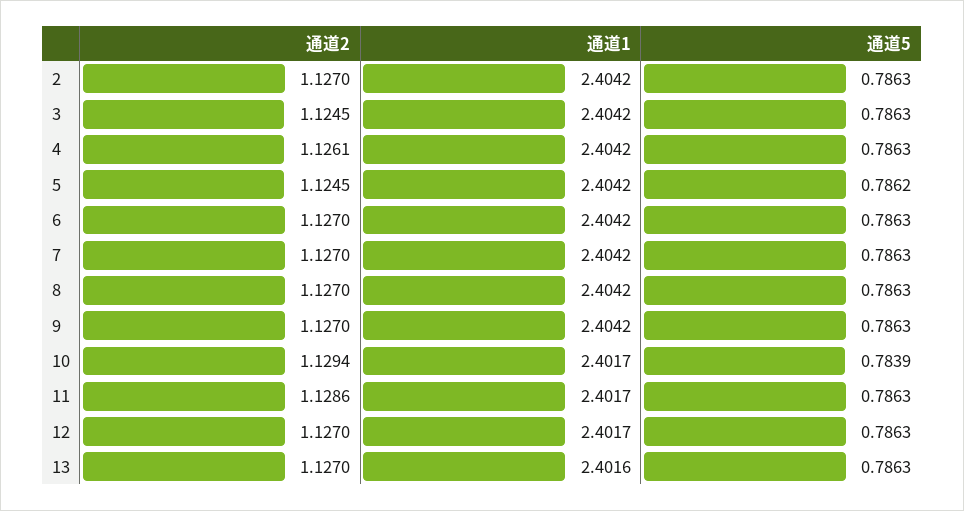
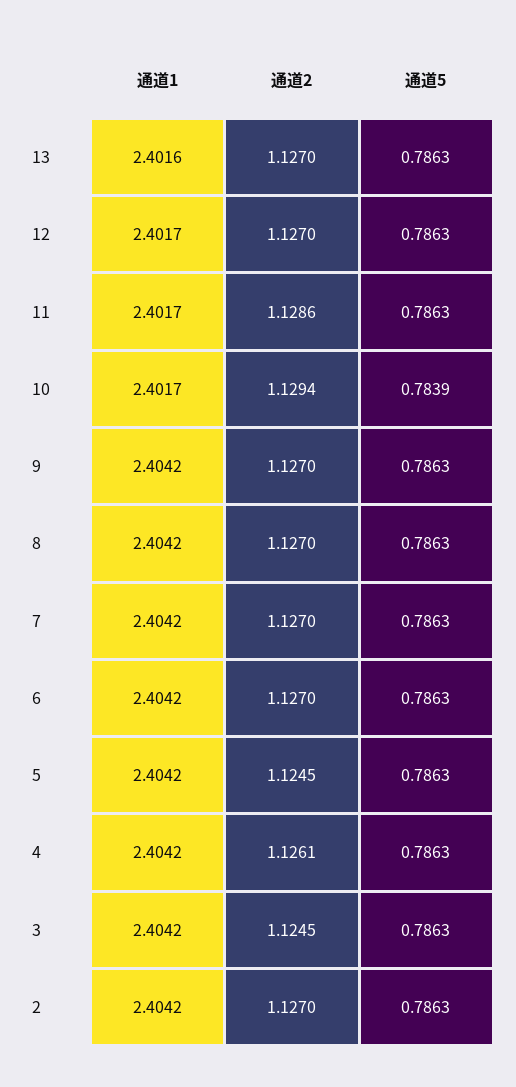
  {
    "通道2": {
      "2": 1.127,
      "3": 1.1245,
      "4": 1.1261,
      "5": 1.1245,
      "6": 1.127,
      "7": 1.127,
      "8": 1.127,
      "9": 1.127,
      "10": 1.1294,
      "11": 1.1286,
      "12": 1.127,
      "13": 1.127
    },
    "通道1": {
      "2": 2.4042,
      "3": 2.4042,
      "4": 2.4042,
      "5": 2.4042,
      "6": 2.4042,
      "7": 2.4042,
      "8": 2.4042,
      "9": 2.4042,
      "10": 2.4017,
      "11": 2.4017,
      "12": 2.4017,
      "13": 2.4016
    },
    "通道5": {
      "2": 0.7863,
      "3": 0.7863,
      "4": 0.7863,
-     "5": 0.7862,
+     "5": 0.7863,
      "6": 0.7863,
      "7": 0.7863,
      "8": 0.7863,
      "9": 0.7863,
      "10": 0.7839,
      "11": 0.7863,
      "12": 0.7863,
      "13": 0.7863
    }
  }

